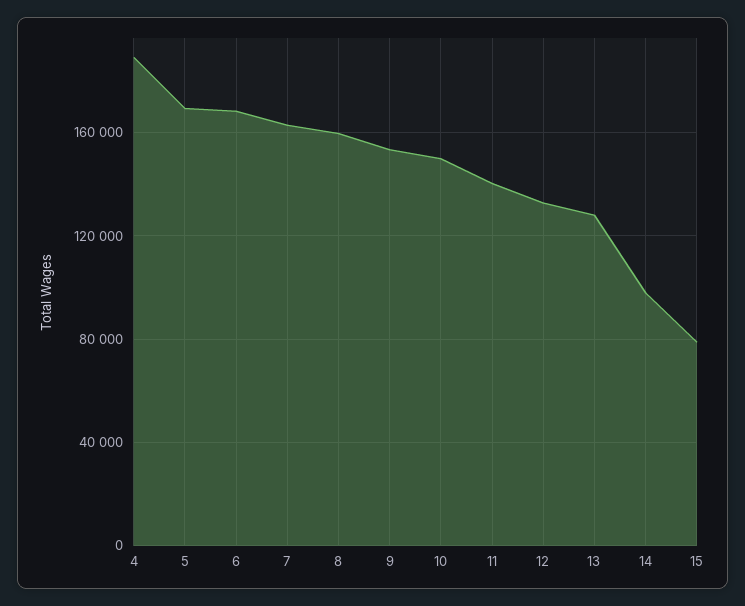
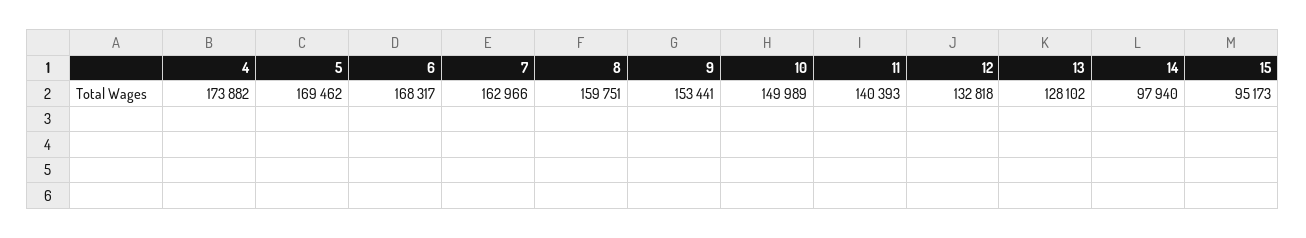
  {
-   "4": 190000,
+   "4": 173882,
    "5": 169462,
    "6": 168317,
    "7": 162966,
    "8": 159751,
    "9": 153441,
    "10": 149989,
    "11": 140393,
    "12": 132818,
    "13": 128102,
    "14": 97940,
-   "15": 80000
+   "15": 95173
  }

